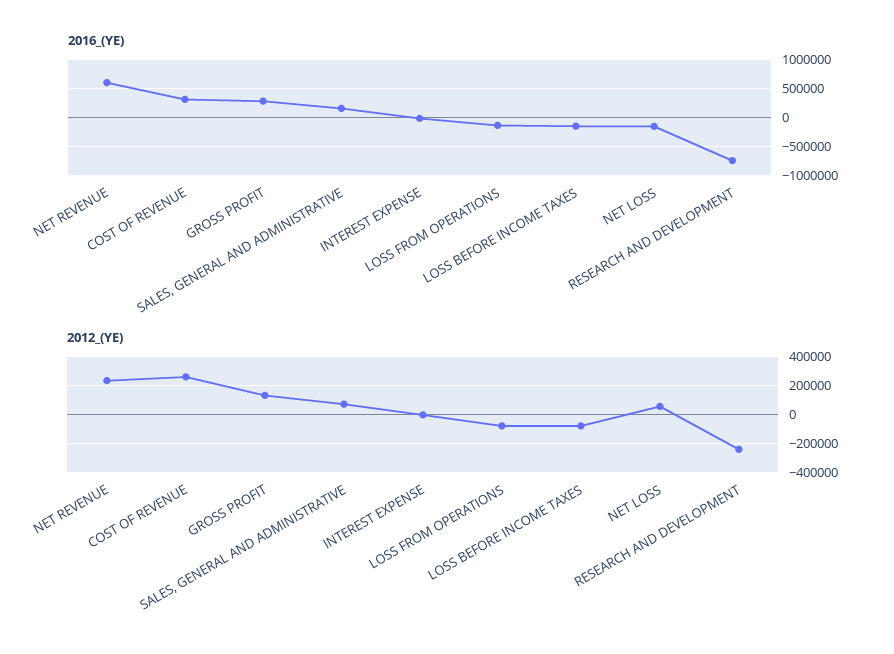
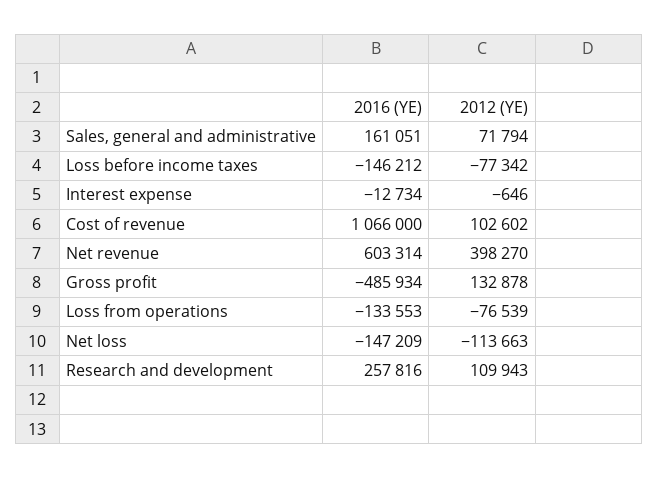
  {
    "2016_(YE)": {
      "NET REVENUE": 603314,
-     "COST OF REVENUE": 250000,
+     "COST OF REVENUE": 1066000,
-     "GROSS PROFIT": 250000,
+     "GROSS PROFIT": -485934,
      "SALES, GENERAL AND ADMINISTRATIVE": 161051,
      "INTEREST EXPENSE": -12734,
      "LOSS FROM OPERATIONS": -133553,
      "LOSS BEFORE INCOME TAXES": -146212,
      "NET LOSS": -147209,
-     "RESEARCH AND DEVELOPMENT": -750000
+     "RESEARCH AND DEVELOPMENT": 257816
    },
    "2012_(YE)": {
-     "NET REVENUE": 250000,
+     "NET REVENUE": 398270,
-     "COST OF REVENUE": 250000,
+     "COST OF REVENUE": 102602,
      "GROSS PROFIT": 132878,
      "SALES, GENERAL AND ADMINISTRATIVE": 71794,
      "INTEREST EXPENSE": -646,
      "LOSS FROM OPERATIONS": -76539,
      "LOSS BEFORE INCOME TAXES": -77342,
-     "NET LOSS": 50000,
+     "NET LOSS": -113663,
-     "RESEARCH AND DEVELOPMENT": -250000
+     "RESEARCH AND DEVELOPMENT": 109943
    }
  }

